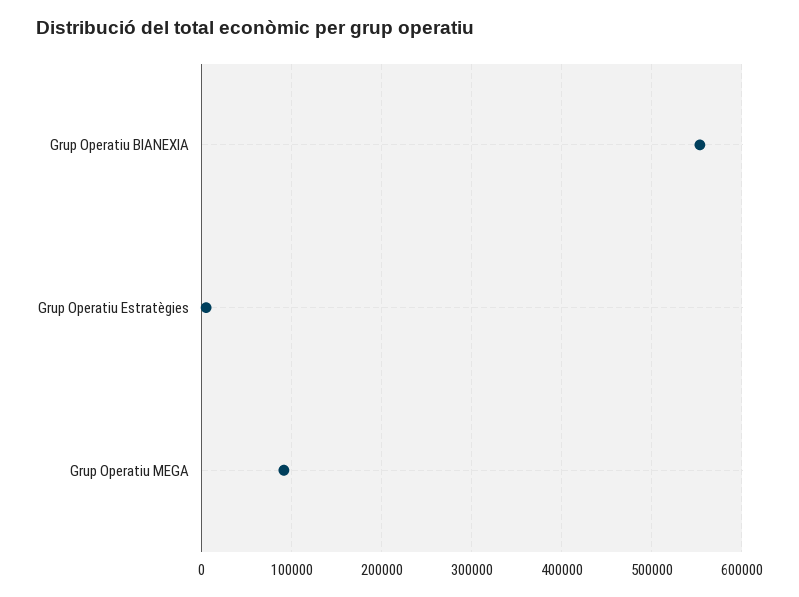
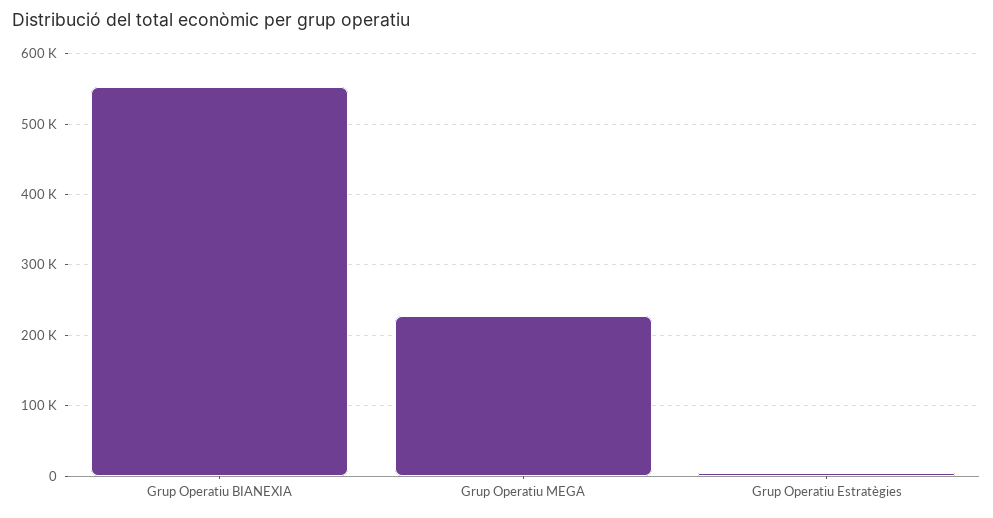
  {
    "Grup Operatiu BIANEXIA": 550000,
    "Grup Operatiu Estratègies": 10000,
-   "Grup Operatiu MEGA": 90000
+   "Grup Operatiu MEGA": 230000
  }

